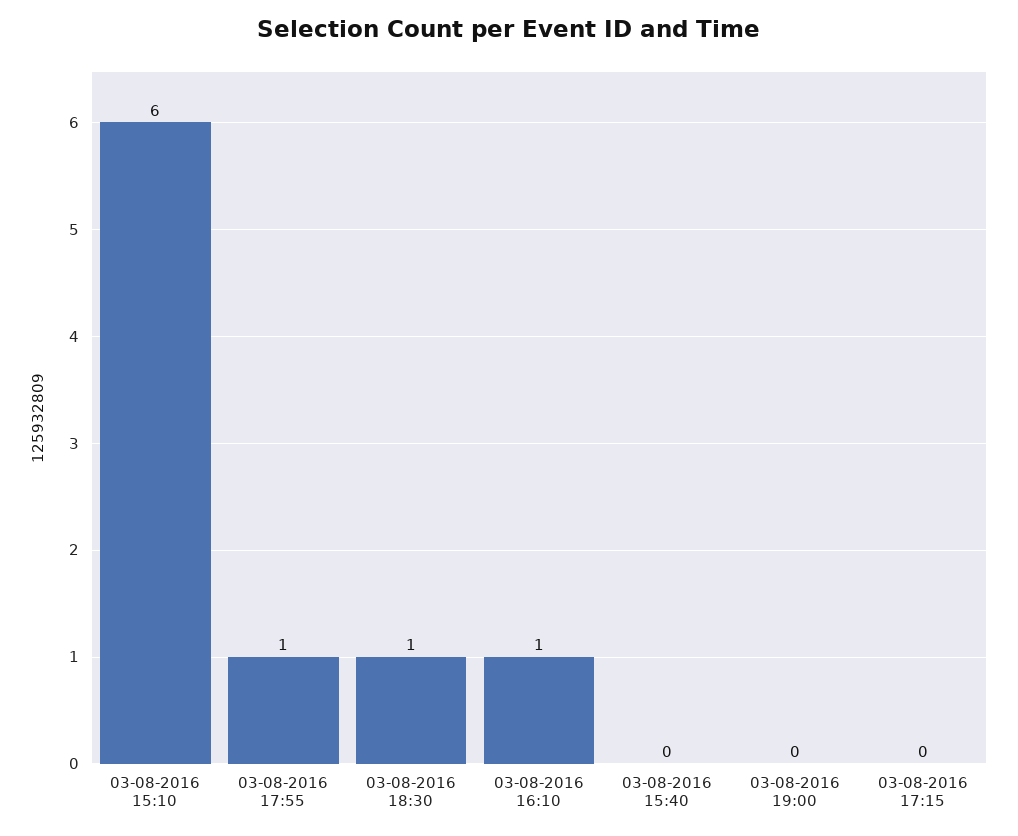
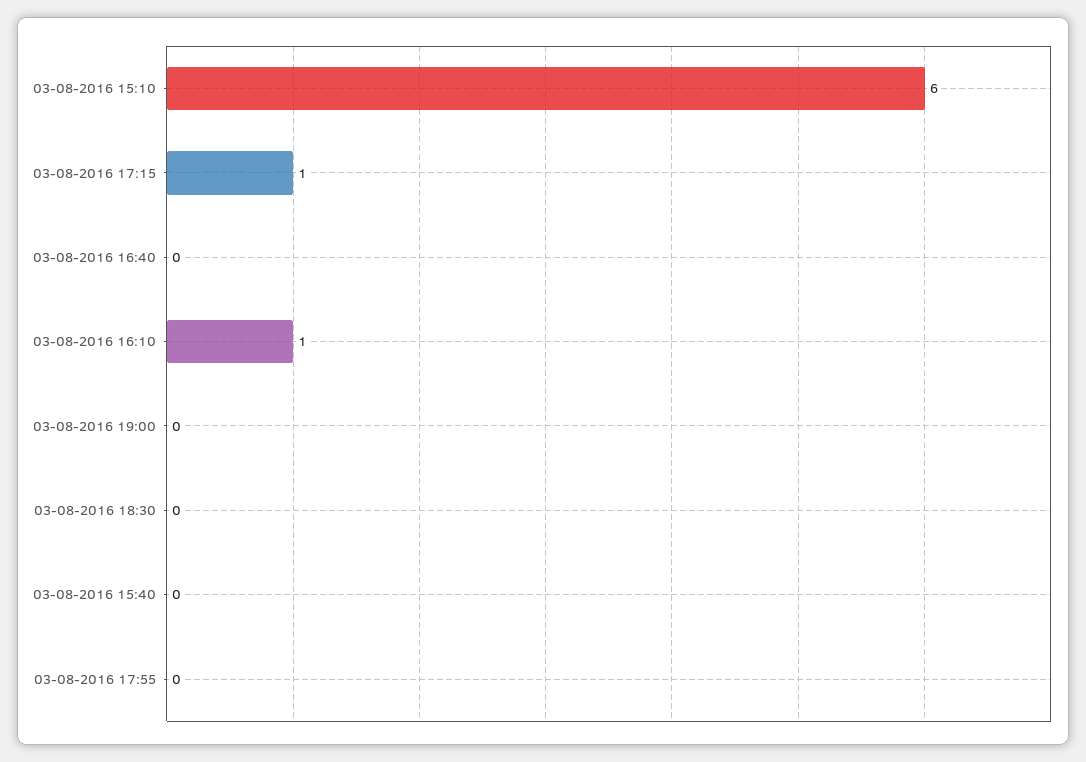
  {
    "03-08-2016 15:10": 6,
-   "03-08-2016 17:55": 1,
+   "03-08-2016 17:55": 0,
-   "03-08-2016 18:30": 1,
+   "03-08-2016 18:30": 0,
    "03-08-2016 16:10": 1,
    "03-08-2016 15:40": 0,
    "03-08-2016 19:00": 0,
-   "03-08-2016 17:15": 0
+   "03-08-2016 17:15": 1,
+   "03-08-2016 16:40": 0
  }

